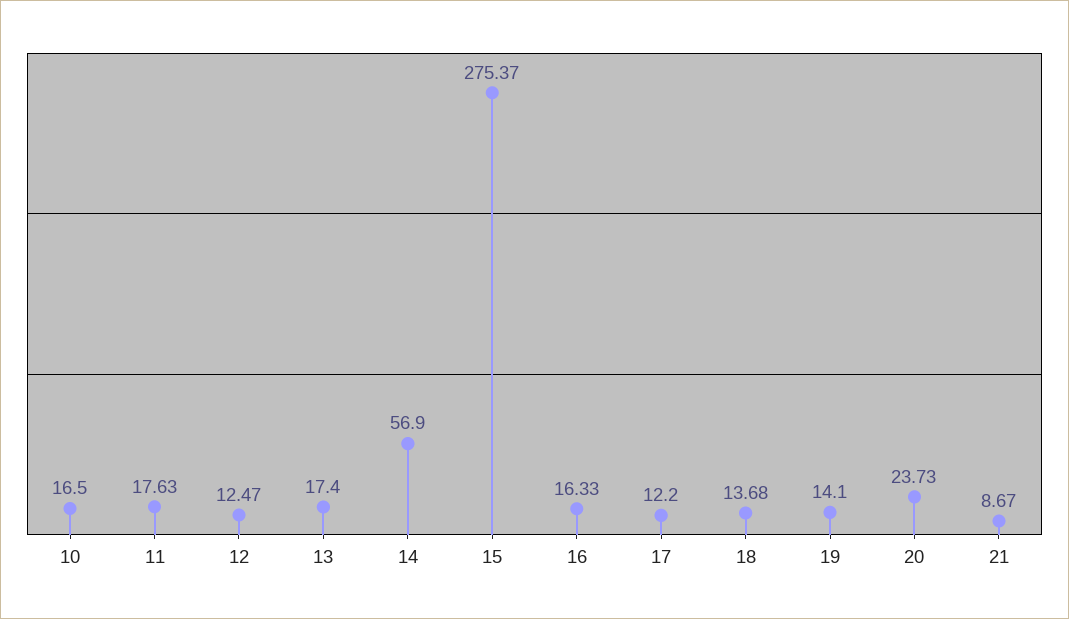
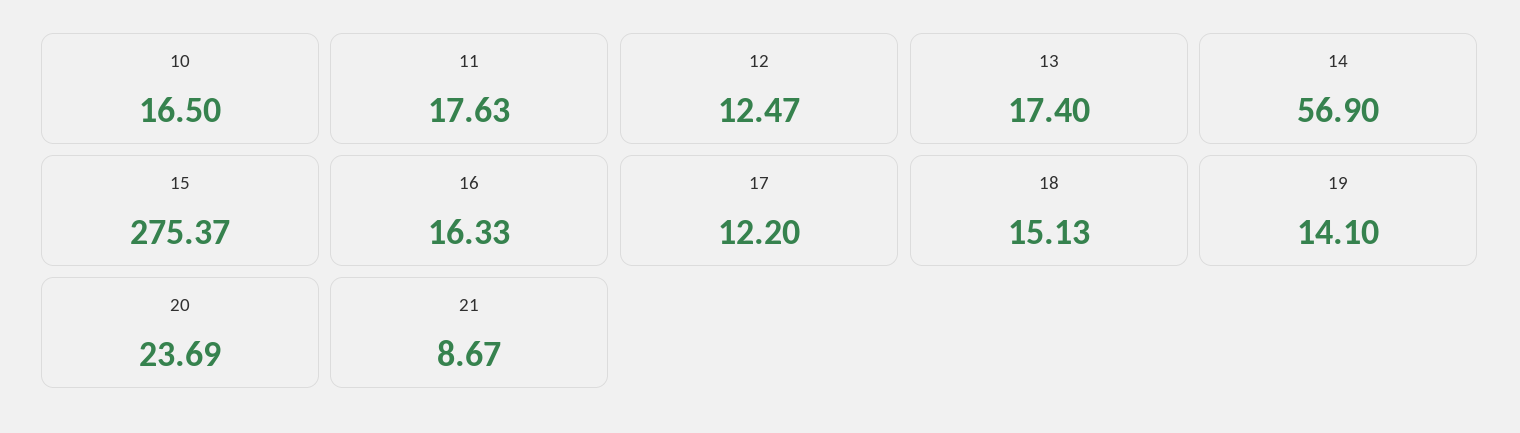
  {
    "10": 16.5,
    "11": 17.63,
    "12": 12.47,
    "13": 17.4,
    "14": 56.9,
    "15": 275.37,
    "16": 16.33,
    "17": 12.2,
-   "18": 13.68,
+   "18": 15.13,
    "19": 14.1,
-   "20": 23.73,
+   "20": 23.69,
    "21": 8.67
  }

